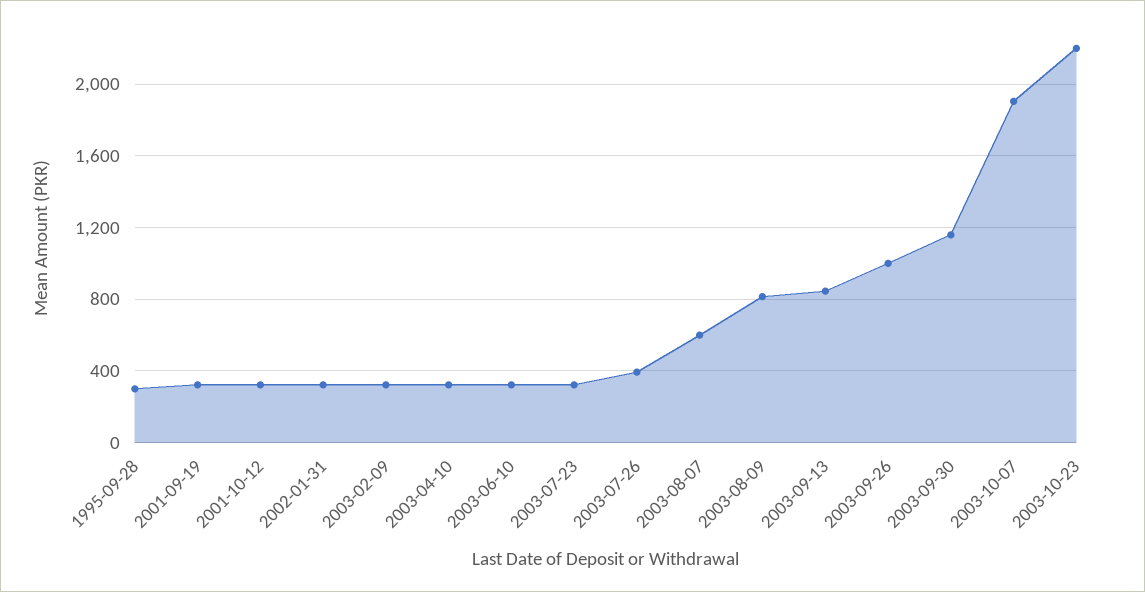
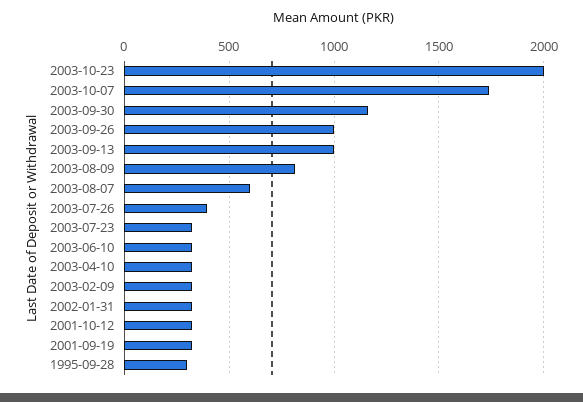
  {
    "1995-09-28": 300,
    "2001-09-19": 300,
    "2001-10-12": 300,
    "2002-01-31": 300,
    "2003-02-09": 300,
    "2003-04-10": 300,
    "2003-06-10": 300,
    "2003-07-23": 300,
    "2003-07-26": 400,
    "2003-08-07": 600,
    "2003-08-09": 800,
-   "2003-09-13": 850,
+   "2003-09-13": 1000,
    "2003-09-26": 1000,
    "2003-09-30": 1150,
-   "2003-10-07": 1900,
+   "2003-10-07": 1750,
-   "2003-10-23": 2200
+   "2003-10-23": 2000
  }

